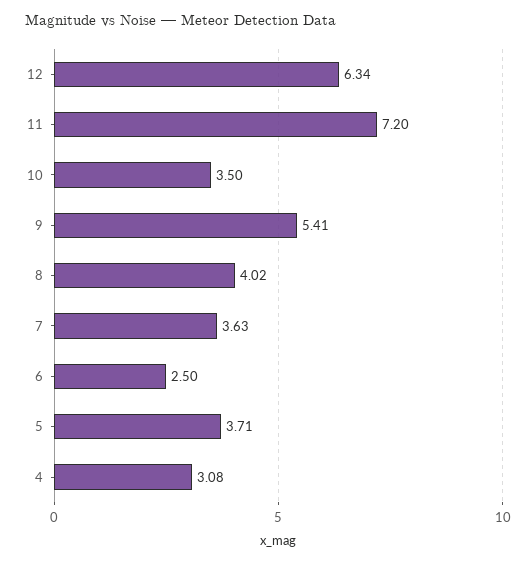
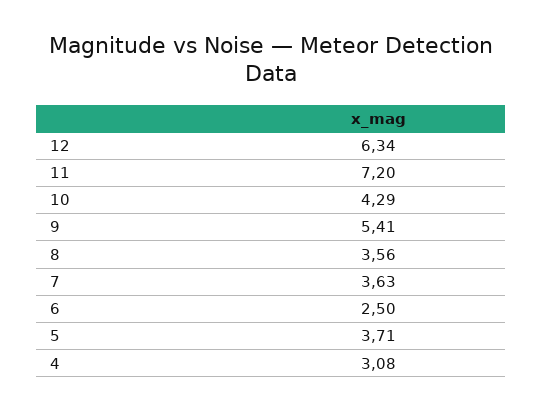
  {
    "12": 6.34,
    "11": 7.2,
-   "10": 3.5,
+   "10": 4.29,
    "9": 5.41,
-   "8": 4.02,
+   "8": 3.56,
    "7": 3.63,
    "6": 2.5,
    "5": 3.71,
    "4": 3.08
  }

